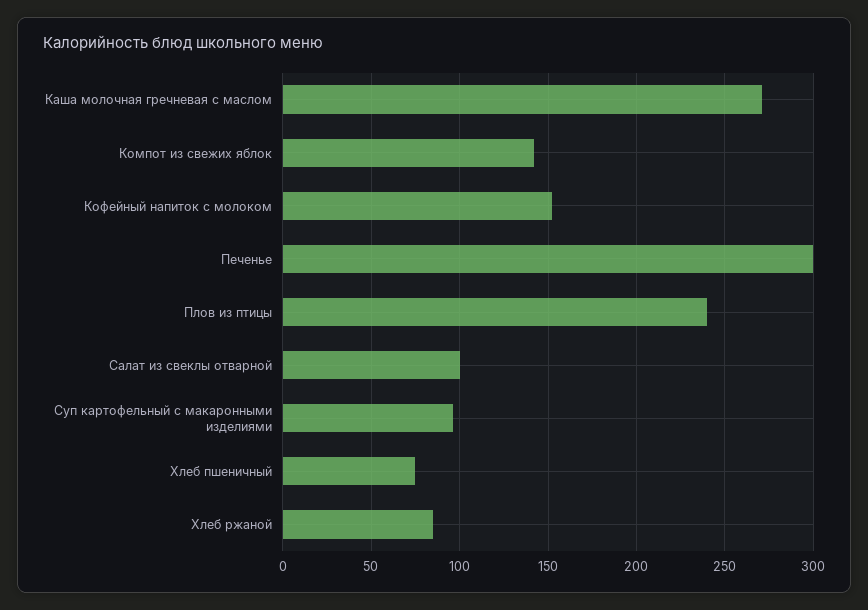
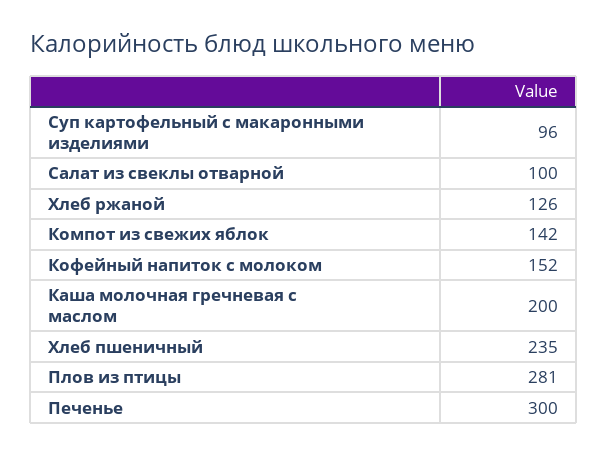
  {
-   "Каша молочная гречневая с маслом": 270,
+   "Каша молочная гречневая с маслом": 200,
    "Компот из свежих яблок": 142,
    "Кофейный напиток с молоком": 152,
    "Печенье": 300,
-   "Плов из птицы": 240,
+   "Плов из птицы": 281,
    "Салат из свеклы отварной": 100,
    "Суп картофельный с макаронными изделиями": 96,
-   "Хлеб пшеничный": 75,
+   "Хлеб пшеничный": 235,
-   "Хлеб ржаной": 85
+   "Хлеб ржаной": 126
  }

